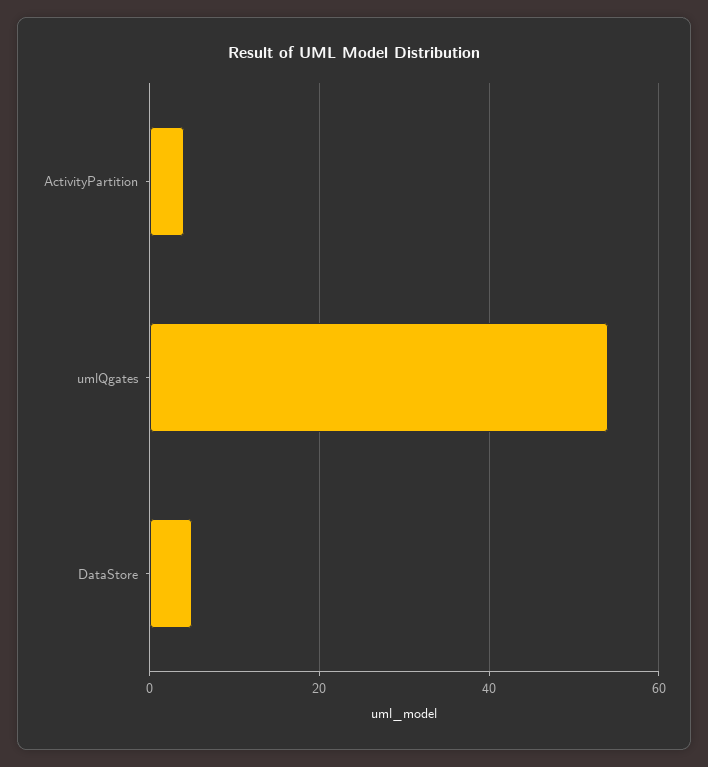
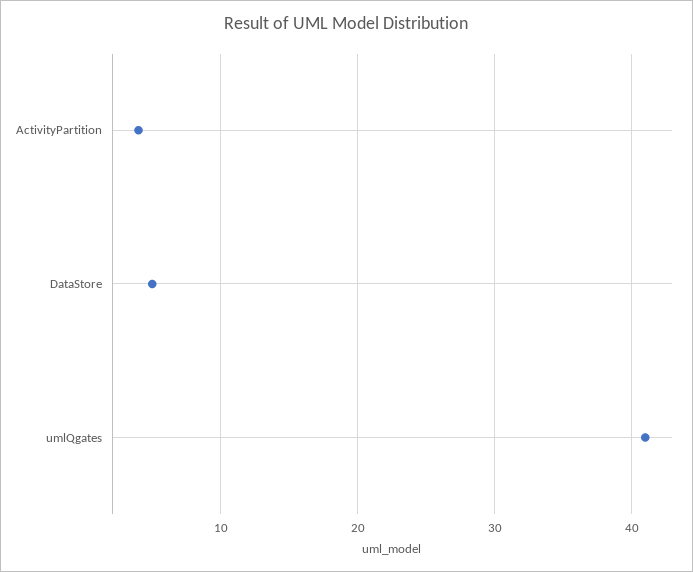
  {
    "ActivityPartition": 4,
-   "umlQgates": 55,
+   "umlQgates": 41,
    "DataStore": 5
  }

